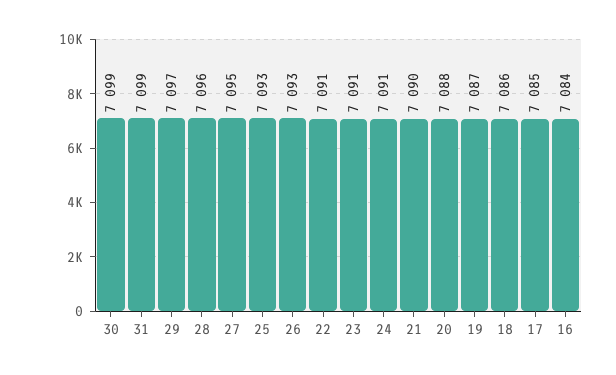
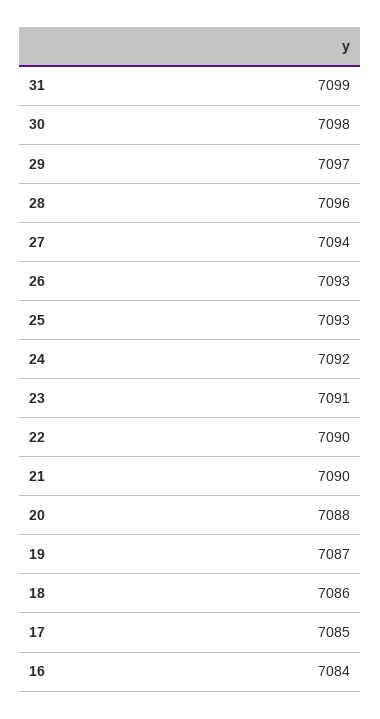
  {
-   "30": 7099,
+   "30": 7098,
    "31": 7099,
    "29": 7097,
    "28": 7096,
-   "27": 7095,
+   "27": 7094,
    "25": 7093,
    "26": 7093,
-   "22": 7091,
+   "22": 7090,
    "23": 7091,
-   "24": 7091,
+   "24": 7092,
    "21": 7090,
    "20": 7088,
    "19": 7087,
    "18": 7086,
    "17": 7085,
    "16": 7084
  }

